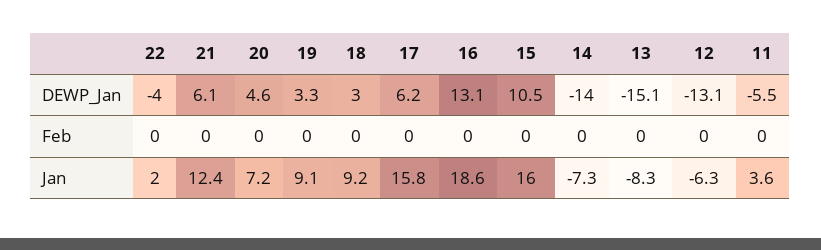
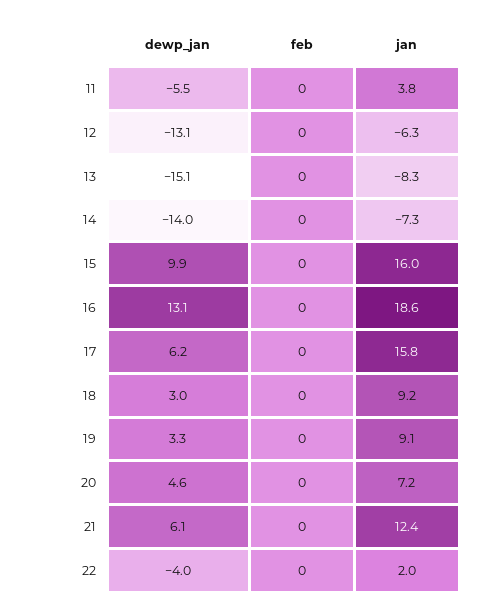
  {
    "22": {
      "DEWP_Jan": -4,
      "Feb": 0,
      "Jan": 2
    },
    "21": {
      "DEWP_Jan": 6.1,
      "Feb": 0,
      "Jan": 12.4
    },
    "20": {
      "DEWP_Jan": 4.6,
      "Feb": 0,
      "Jan": 7.2
    },
    "19": {
      "DEWP_Jan": 3.3,
      "Feb": 0,
      "Jan": 9.1
    },
    "18": {
      "DEWP_Jan": 3,
      "Feb": 0,
      "Jan": 9.2
    },
    "17": {
      "DEWP_Jan": 6.2,
      "Feb": 0,
      "Jan": 15.8
    },
    "16": {
      "DEWP_Jan": 13.1,
      "Feb": 0,
      "Jan": 18.6
    },
    "15": {
-     "DEWP_Jan": 10.5,
+     "DEWP_Jan": 9.9,
      "Feb": 0,
      "Jan": 16
    },
    "14": {
      "DEWP_Jan": -14,
      "Feb": 0,
      "Jan": -7.3
    },
    "13": {
      "DEWP_Jan": -15.1,
      "Feb": 0,
      "Jan": -8.3
    },
    "12": {
      "DEWP_Jan": -13.1,
      "Feb": 0,
      "Jan": -6.3
    },
    "11": {
      "DEWP_Jan": -5.5,
      "Feb": 0,
-     "Jan": 3.6
+     "Jan": 3.8
    }
  }

